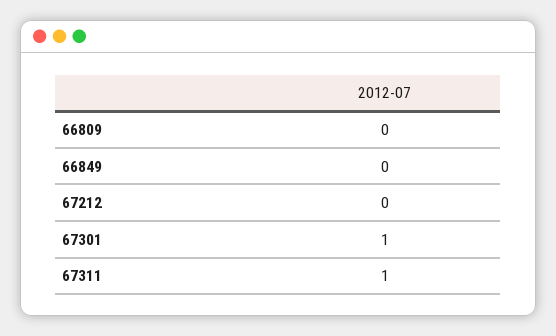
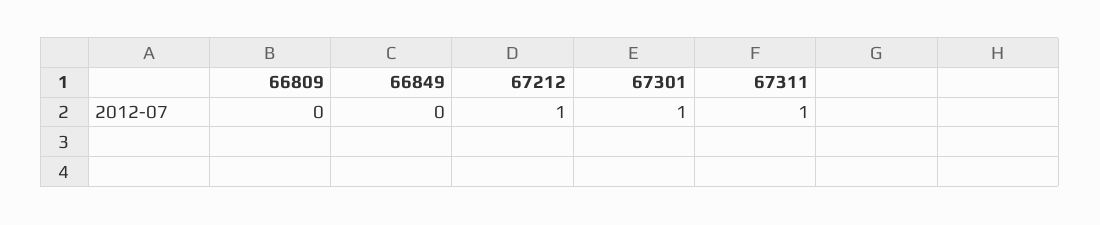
  {
    "66809": 0,
    "66849": 0,
-   "67212": 0,
+   "67212": 1,
    "67301": 1,
    "67311": 1
  }

